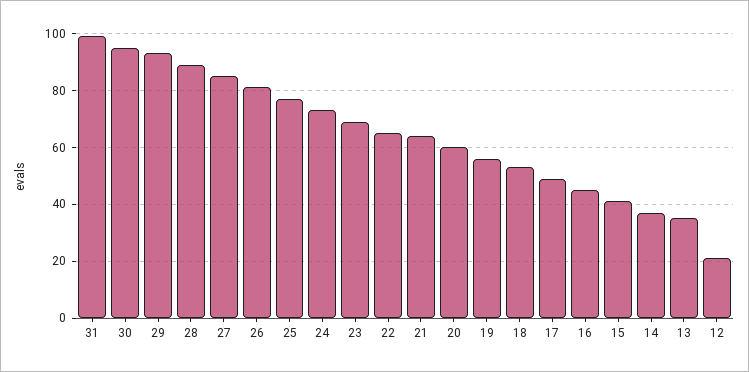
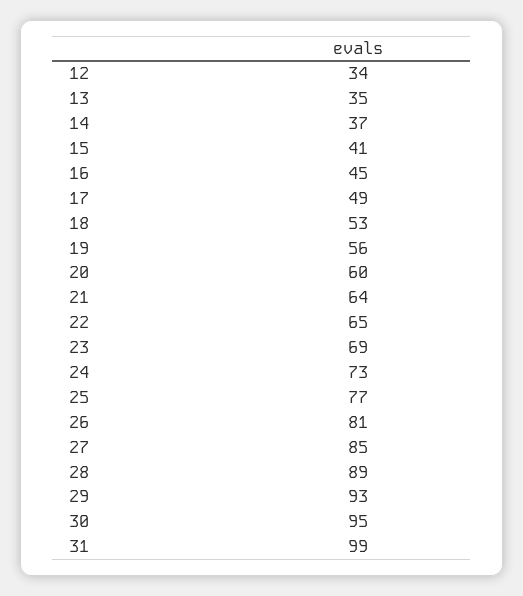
  {
    "31": 99,
    "30": 95,
    "29": 93,
    "28": 89,
    "27": 85,
    "26": 81,
    "25": 77,
    "24": 73,
    "23": 69,
    "22": 65,
    "21": 64,
    "20": 60,
    "19": 56,
    "18": 53,
    "17": 49,
    "16": 45,
    "15": 41,
    "14": 37,
    "13": 35,
-   "12": 20
+   "12": 34
  }

